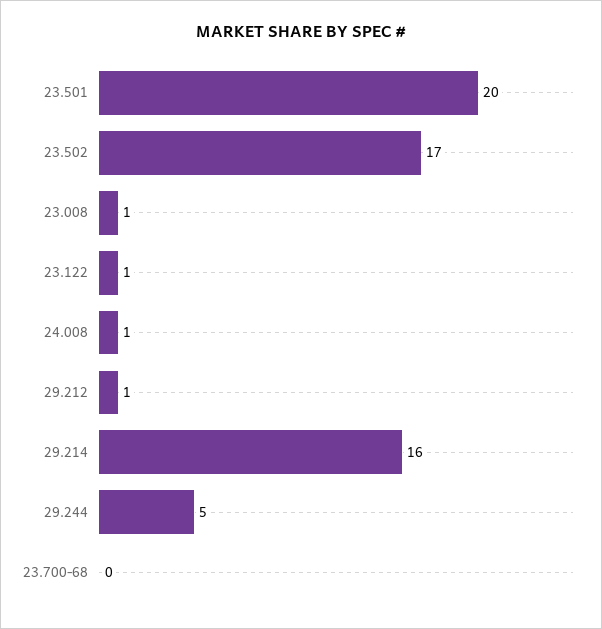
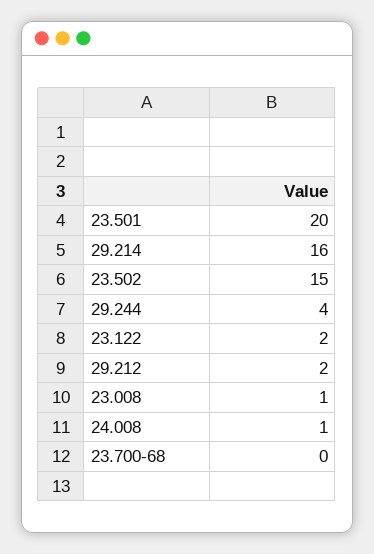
  {
    "23.501": 20,
-   "23.502": 17,
+   "23.502": 15,
    "23.008": 1,
-   "23.122": 1,
+   "23.122": 2,
    "24.008": 1,
-   "29.212": 1,
+   "29.212": 2,
    "29.214": 16,
-   "29.244": 5,
+   "29.244": 4,
    "23.700-68": 0
  }

